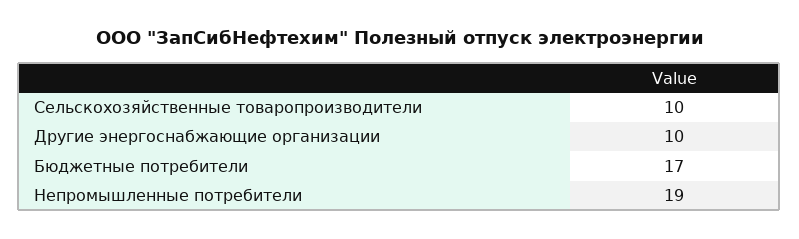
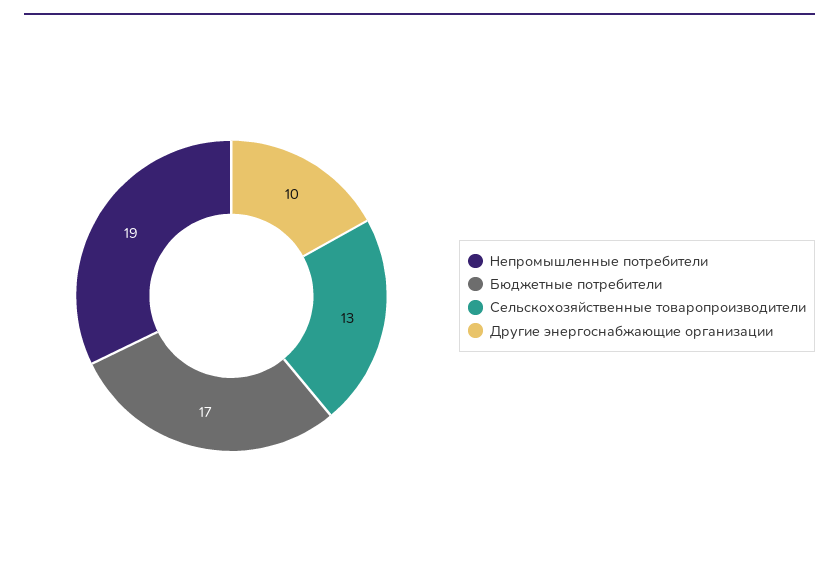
  {
-   "Сельскохозяйственные товаропроизводители": 10,
+   "Сельскохозяйственные товаропроизводители": 13,
    "Другие энергоснабжающие организации": 10,
    "Бюджетные потребители": 17,
    "Непромышленные потребители": 19
  }

